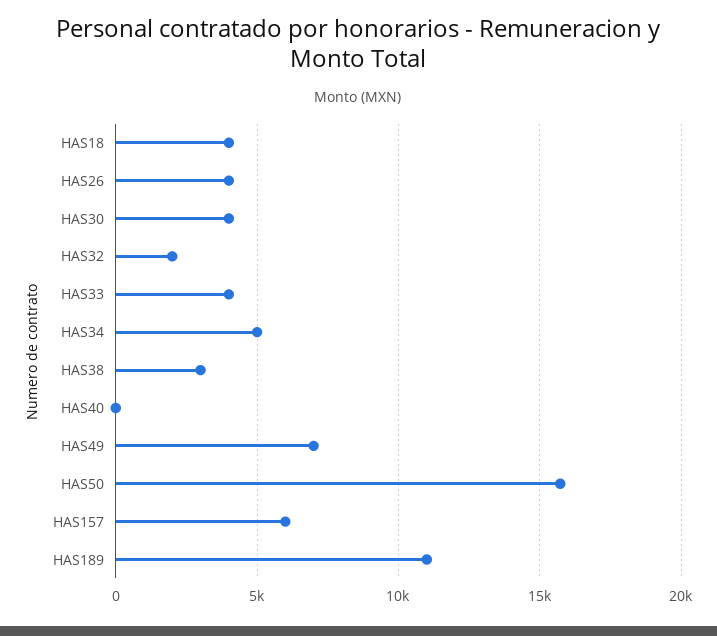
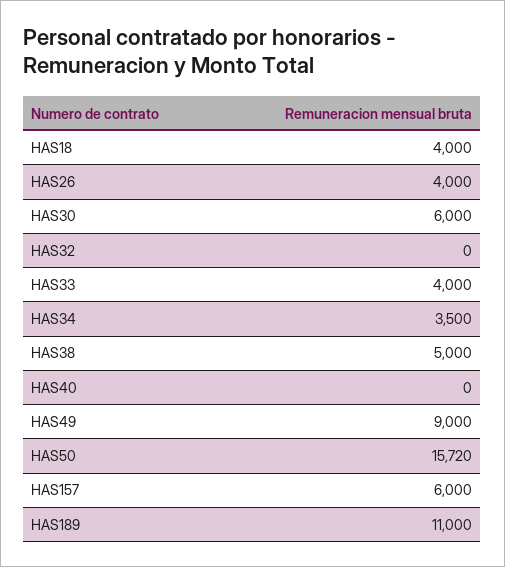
  {
    "HAS18": 4000,
    "HAS26": 4000,
-   "HAS30": 4000,
+   "HAS30": 6000,
-   "HAS32": 2000,
+   "HAS32": 0,
    "HAS33": 4000,
-   "HAS34": 5000,
+   "HAS34": 3500,
-   "HAS38": 3000,
+   "HAS38": 5000,
    "HAS40": 0,
-   "HAS49": 7000,
+   "HAS49": 9000,
    "HAS50": 15720,
    "HAS157": 6000,
    "HAS189": 11000
  }

